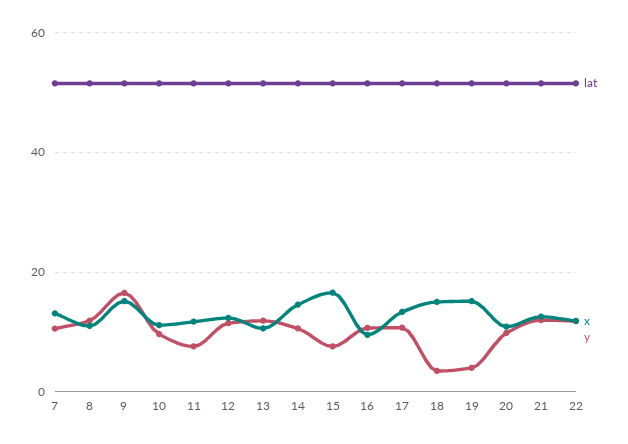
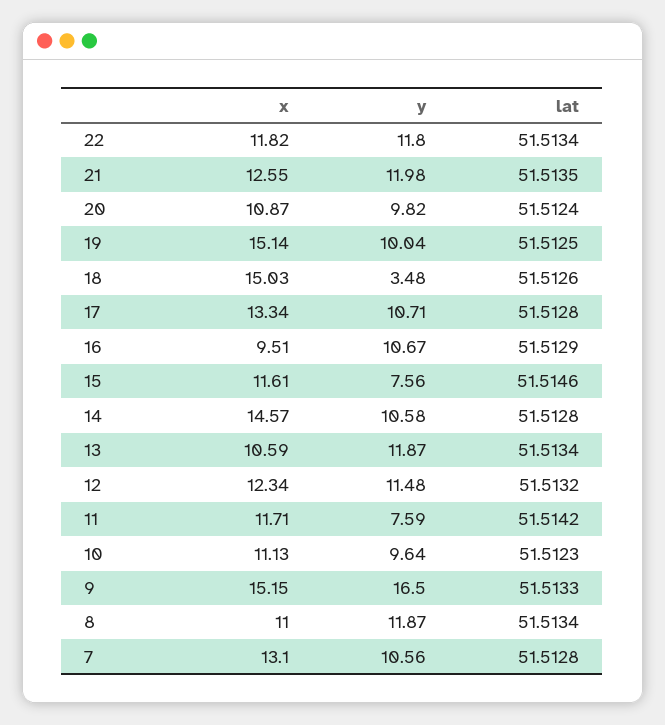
  {
    "lat": {
      "7": 51.5128,
      "8": 51.5134,
      "9": 51.5133,
      "10": 51.5123,
      "11": 51.5142,
      "12": 51.5132,
      "13": 51.5134,
      "14": 51.5128,
      "15": 51.5146,
      "16": 51.5129,
      "17": 51.5128,
      "18": 51.5126,
      "19": 51.5125,
      "20": 51.5124,
      "21": 51.5135,
      "22": 51.5134
    },
    "x": {
      "7": 13.1,
      "8": 11,
      "9": 15.15,
      "10": 11.13,
      "11": 11.71,
      "12": 12.34,
      "13": 10.59,
      "14": 14.57,
-     "15": 16,
+     "15": 11.61,
      "16": 9.51,
      "17": 13.34,
      "18": 15.03,
      "19": 15.14,
      "20": 10.87,
      "21": 12.55,
      "22": 11.82
    },
    "y": {
      "7": 10.56,
      "8": 11.87,
      "9": 16.5,
      "10": 9.64,
      "11": 7.59,
      "12": 11.48,
      "13": 11.87,
      "14": 10.58,
      "15": 7.56,
      "16": 10.67,
      "17": 10.71,
      "18": 3.48,
-     "19": 4,
+     "19": 10.04,
      "20": 9.82,
      "21": 11.98,
      "22": 11.8
    }
  }

